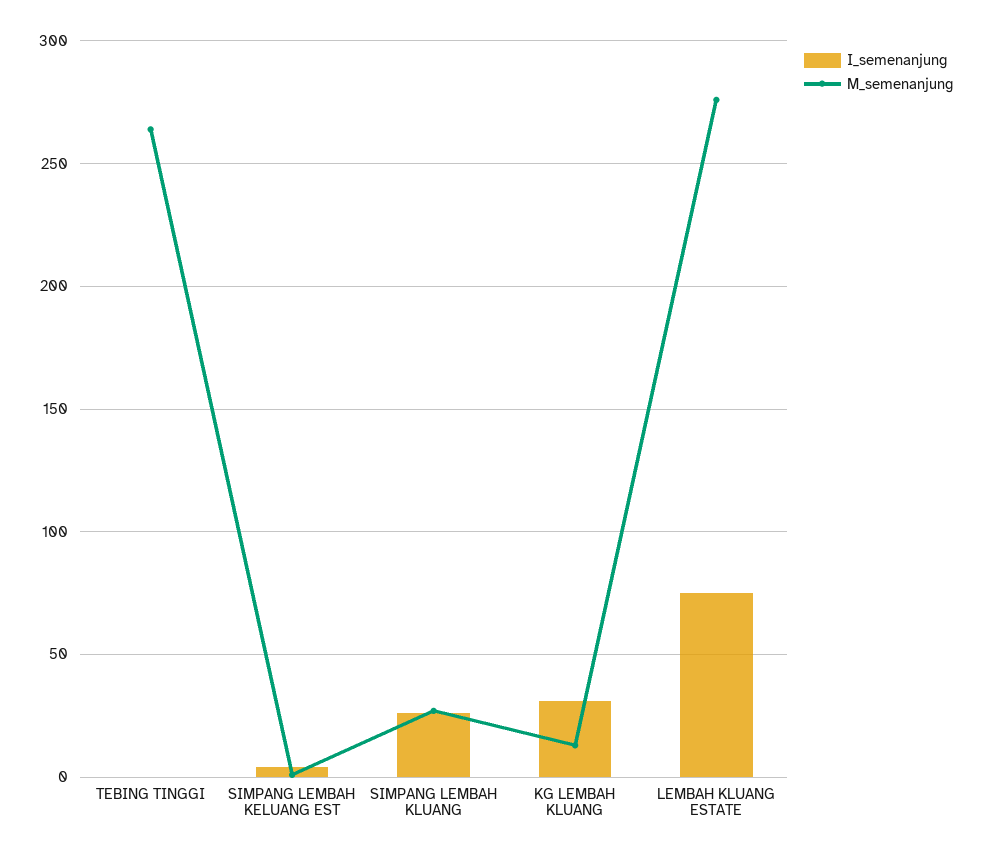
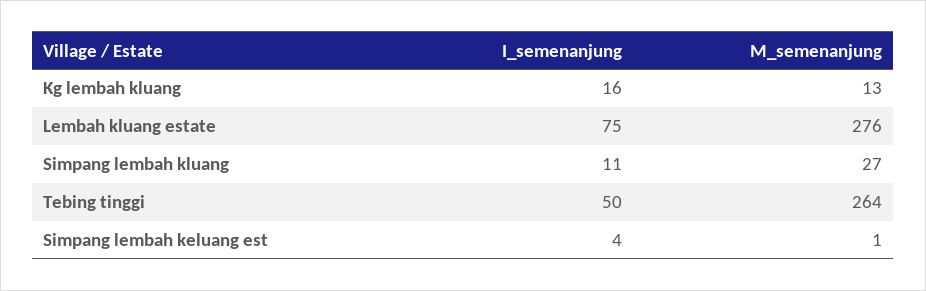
  {
    "I_semenanjung": {
-     "TEBING TINGGI": 0,
+     "TEBING TINGGI": 50,
      "SIMPANG LEMBAH KELUANG EST": 4,
-     "SIMPANG LEMBAH KLUANG": 25,
+     "SIMPANG LEMBAH KLUANG": 11,
-     "KG LEMBAH KLUANG": 30,
+     "KG LEMBAH KLUANG": 16,
      "LEMBAH KLUANG ESTATE": 75
    },
    "M_semenanjung": {
      "TEBING TINGGI": 264,
      "SIMPANG LEMBAH KELUANG EST": 1,
      "SIMPANG LEMBAH KLUANG": 27,
      "KG LEMBAH KLUANG": 13,
      "LEMBAH KLUANG ESTATE": 276
    }
  }

